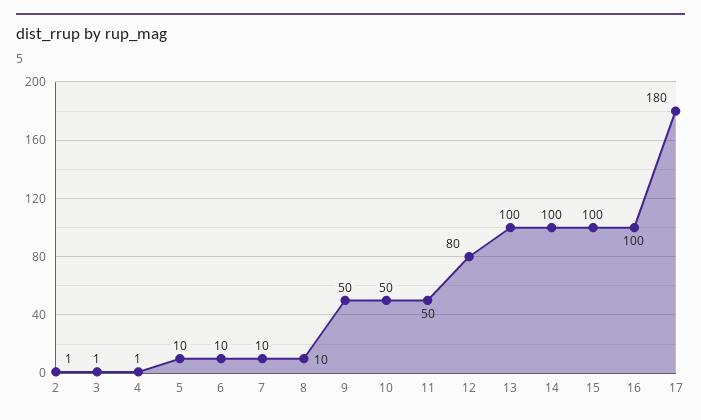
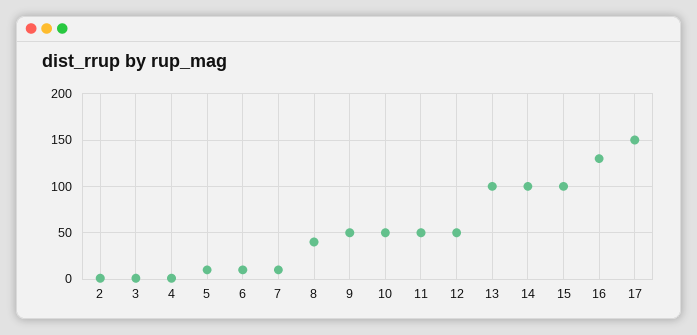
  {
    "2": 1,
    "3": 1,
    "4": 1,
    "5": 10,
    "6": 10,
    "7": 10,
-   "8": 10,
+   "8": 40,
    "9": 50,
    "10": 50,
    "11": 50,
-   "12": 80,
+   "12": 50,
    "13": 100,
    "14": 100,
    "15": 100,
-   "16": 100,
+   "16": 130,
-   "17": 180
+   "17": 150
  }

